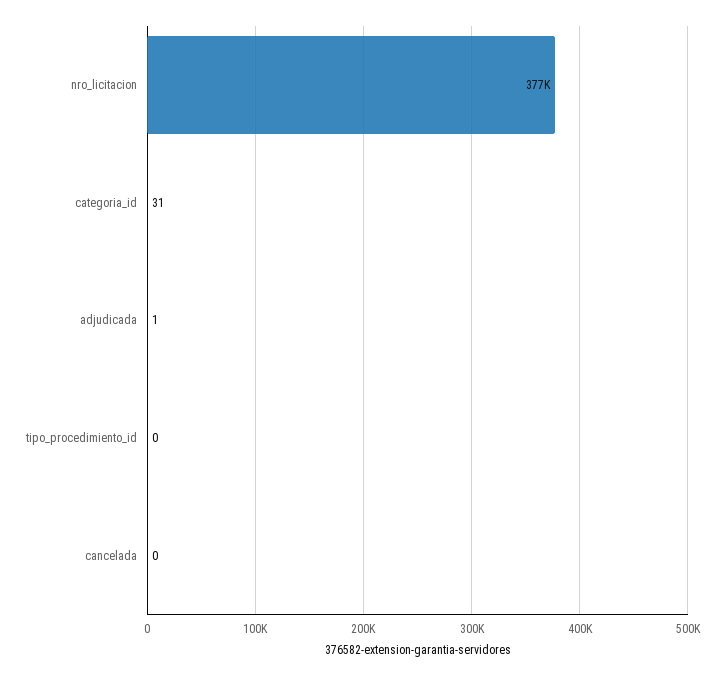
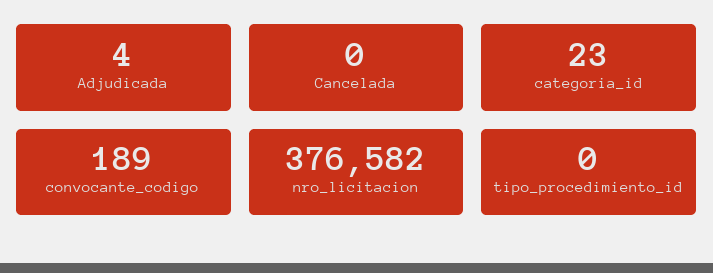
  {
    "nro_licitacion": 376582,
-   "categoria_id": 31,
+   "categoria_id": 23,
-   "adjudicada": 1,
+   "adjudicada": 4,
    "tipo_procedimiento_id": 0,
-   "cancelada": 0
+   "cancelada": 0,
+   "convocante_codigo": 189
  }

